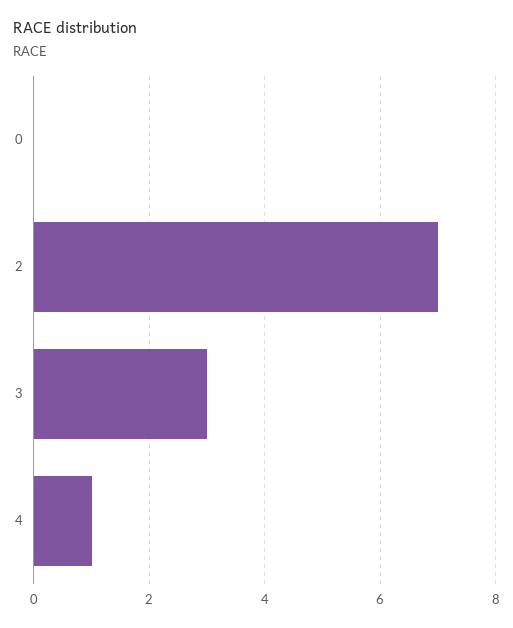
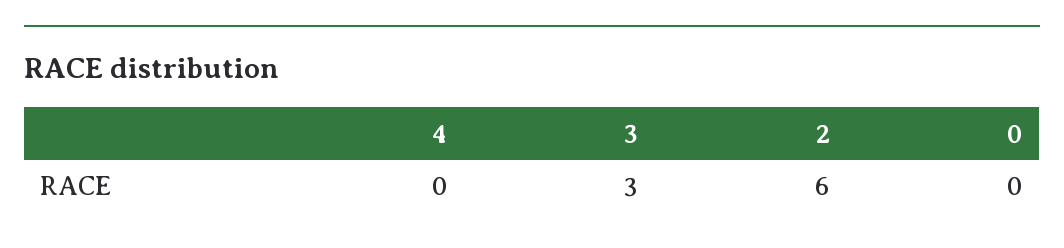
  {
    "0": 0,
-   "2": 7,
+   "2": 6,
    "3": 3,
-   "4": 1
+   "4": 0
  }

